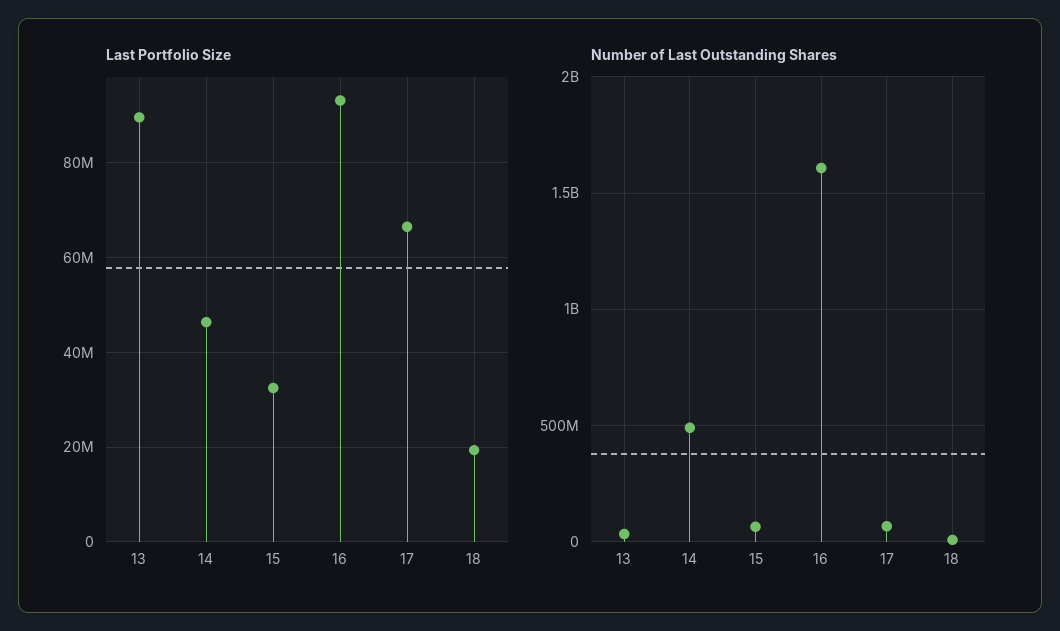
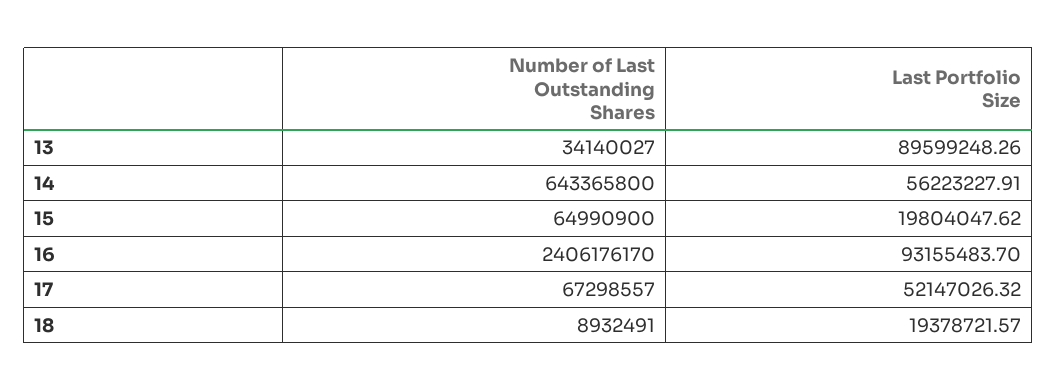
  {
    "Last Portfolio Size": {
      "13": 89599248.26,
-     "14": 46000000,
+     "14": 56223227.91,
-     "15": 32000000,
+     "15": 19804047.62,
      "16": 93155483.7,
-     "17": 66000000,
+     "17": 52147026.32,
      "18": 19378721.57
    },
    "Number of Last Outstanding Shares": {
      "13": 34140027,
-     "14": 500000000,
+     "14": 643365800,
      "15": 64990900,
-     "16": 1600000000,
+     "16": 2406176170,
      "17": 67298557,
      "18": 8932491
    }
  }

